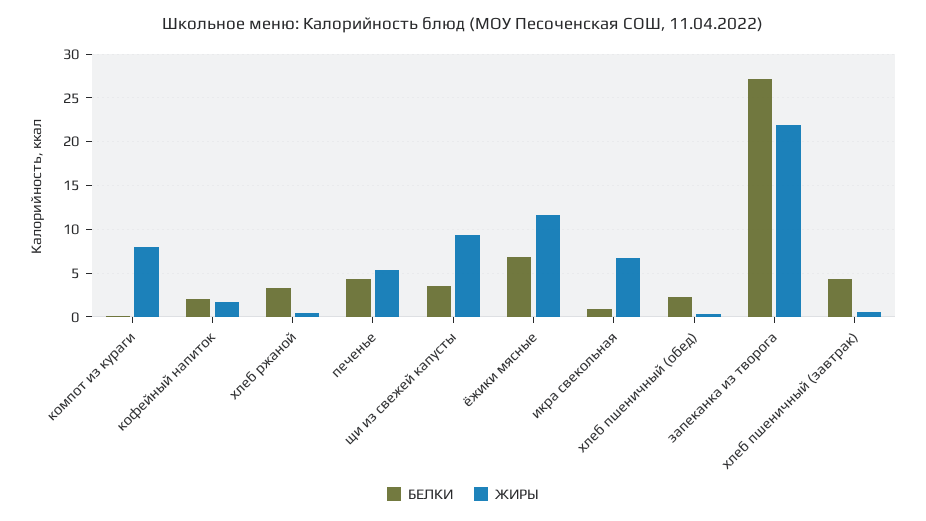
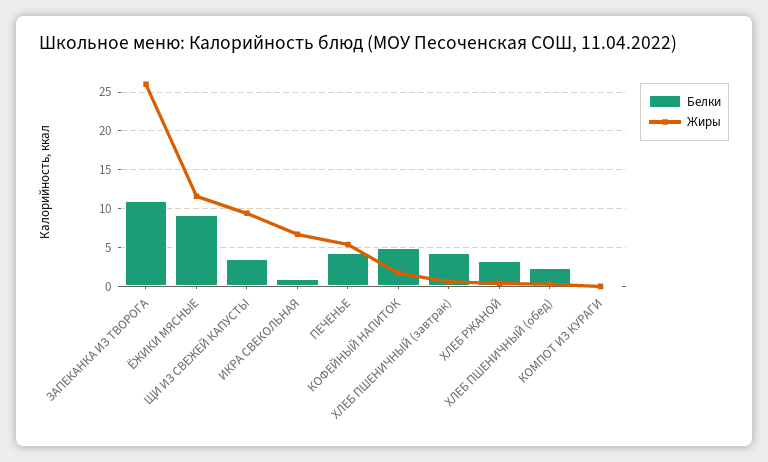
  {
    "БЕЛКИ": {
      "компот из кураги": 0,
-     "кофейный напиток": 2,
+     "кофейный напиток": 5,
      "хлеб ржаной": 3,
      "печенье": 4,
      "щи из свежей капусты": 4,
-     "ёжики мясные": 7,
+     "ёжики мясные": 9,
      "икра свекольная": 1,
      "хлеб пшеничный (обед)": 2,
-     "запеканка из творога": 27,
+     "запеканка из творога": 11,
      "хлеб пшеничный (завтрак)": 4
    },
    "ЖИРЫ": {
-     "компот из кураги": 8,
+     "компот из кураги": 0,
      "кофейный напиток": 2,
      "хлеб ржаной": 0,
      "печенье": 5,
      "щи из свежей капусты": 9,
      "ёжики мясные": 12,
      "икра свекольная": 7,
      "хлеб пшеничный (обед)": 0,
-     "запеканка из творога": 22,
+     "запеканка из творога": 26,
      "хлеб пшеничный (завтрак)": 1
    }
  }

